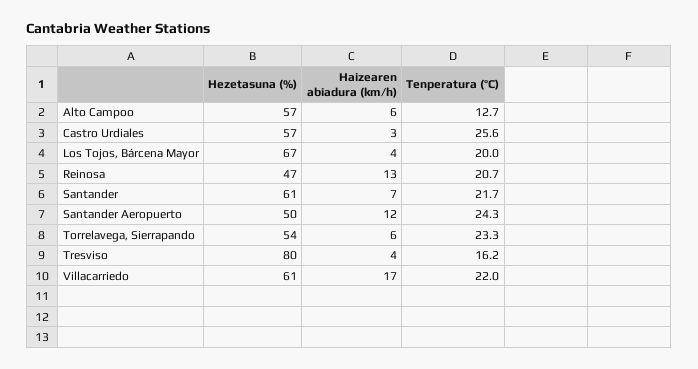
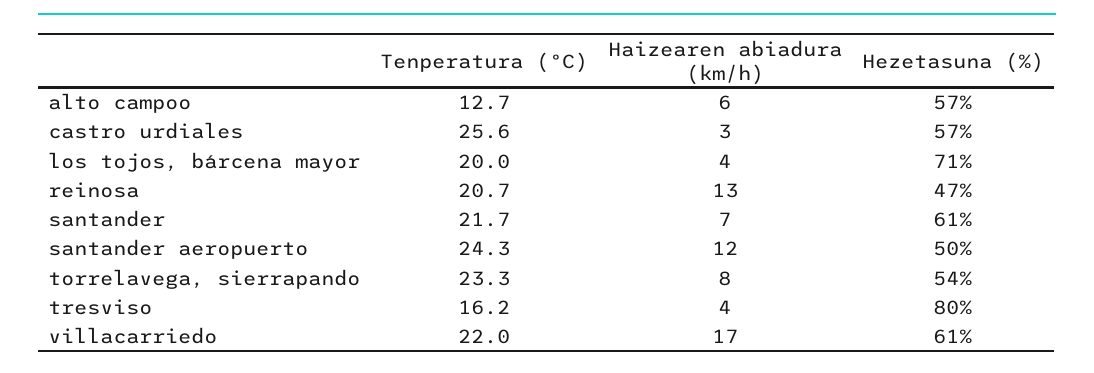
  {
    "Hezetasuna (%)": {
      "Alto Campoo": 57,
      "Castro Urdiales": 57,
-     "Los Tojos, Bárcena Mayor": 67,
+     "Los Tojos, Bárcena Mayor": 71,
      "Reinosa": 47,
      "Santander": 61,
      "Santander Aeropuerto": 50,
      "Torrelavega, Sierrapando": 54,
      "Tresviso": 80,
      "Villacarriedo": 61
    },
    "Haizearen abiadura (km/h)": {
      "Alto Campoo": 6,
      "Castro Urdiales": 3,
      "Los Tojos, Bárcena Mayor": 4,
      "Reinosa": 13,
      "Santander": 7,
      "Santander Aeropuerto": 12,
-     "Torrelavega, Sierrapando": 6,
+     "Torrelavega, Sierrapando": 8,
      "Tresviso": 4,
      "Villacarriedo": 17
    },
    "Tenperatura (ºC)": {
      "Alto Campoo": 12.7,
      "Castro Urdiales": 25.6,
      "Los Tojos, Bárcena Mayor": 20,
      "Reinosa": 20.7,
      "Santander": 21.7,
      "Santander Aeropuerto": 24.3,
      "Torrelavega, Sierrapando": 23.3,
      "Tresviso": 16.2,
      "Villacarriedo": 22
    }
  }

